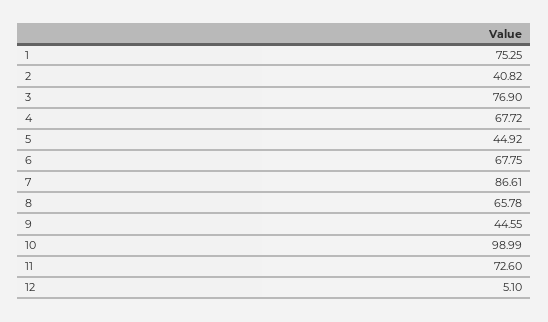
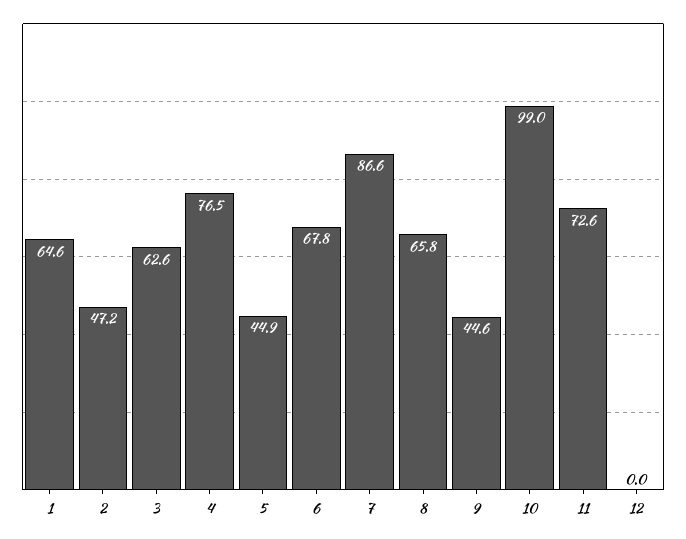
  {
-   "1": 75.25,
+   "1": 64.6,
-   "2": 40.82,
+   "2": 47.2,
-   "3": 76.9,
+   "3": 62.6,
-   "4": 67.72,
+   "4": 76.5,
    "5": 44.92,
    "6": 67.75,
    "7": 86.61,
    "8": 65.78,
    "9": 44.55,
    "10": 98.99,
    "11": 72.6,
-   "12": 5.1
+   "12": 0
  }

